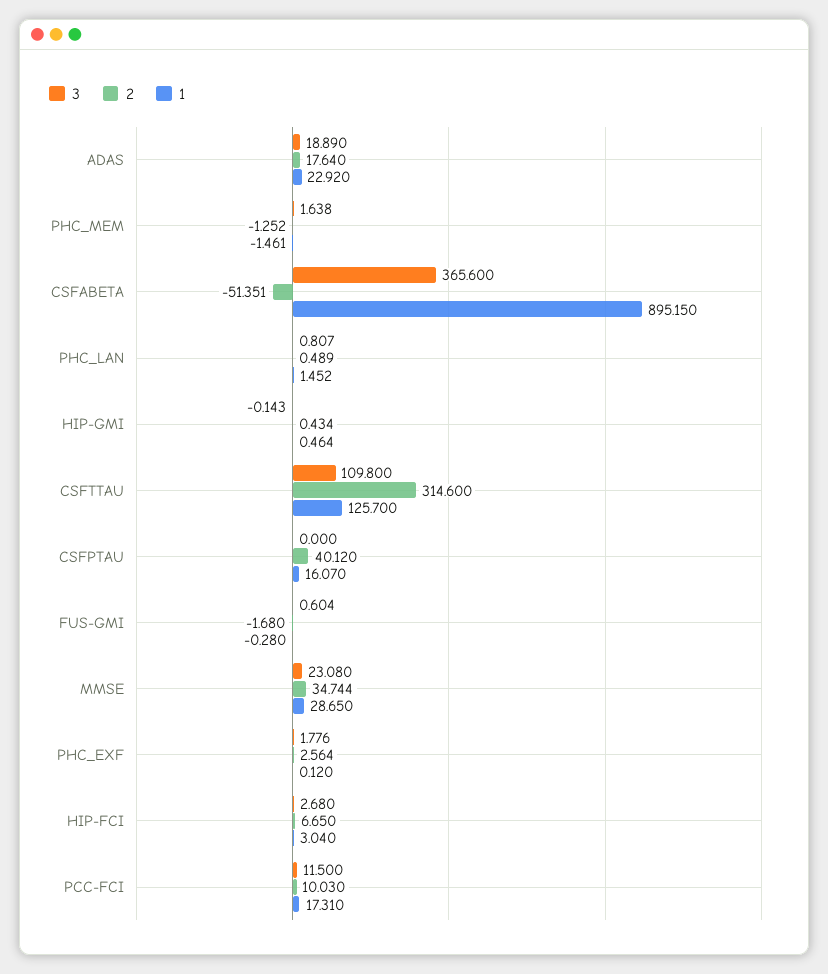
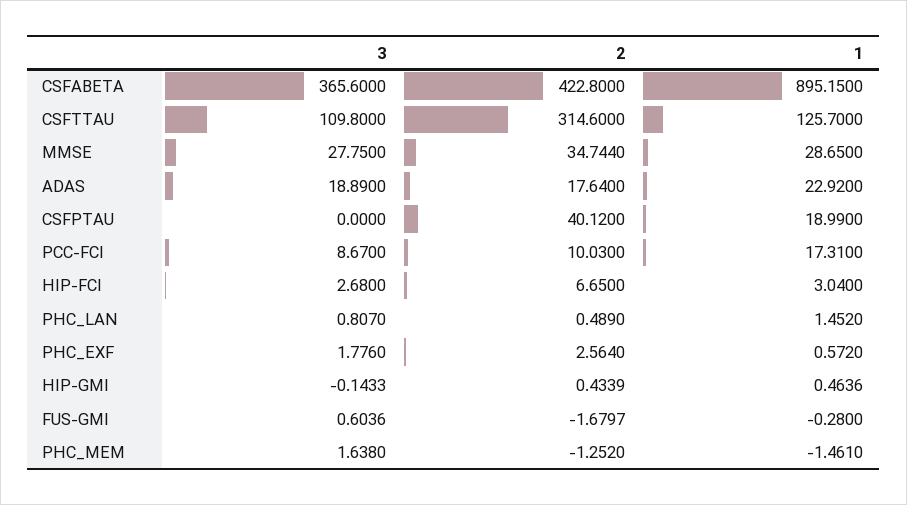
  {
    "3": {
      "ADAS": 18.89,
      "PHC_MEM": 1.638,
      "CSFABETA": 365.6,
      "PHC_LAN": 0.807,
      "HIP-GMI": -0.1433,
      "CSFTTAU": 109.8,
      "CSFPTAU": 0,
      "FUS-GMI": 0.6036,
-     "MMSE": 23.08,
+     "MMSE": 27.75,
      "PHC_EXF": 1.776,
      "HIP-FCI": 2.68,
-     "PCC-FCI": 11.5
+     "PCC-FCI": 8.67
    },
    "2": {
      "ADAS": 17.64,
      "PHC_MEM": -1.252,
-     "CSFABETA": -51.351,
+     "CSFABETA": 422.8,
      "PHC_LAN": 0.489,
      "HIP-GMI": 0.4339,
      "CSFTTAU": 314.6,
      "CSFPTAU": 40.12,
      "FUS-GMI": -1.6797,
      "MMSE": 34.744,
      "PHC_EXF": 2.564,
      "HIP-FCI": 6.65,
      "PCC-FCI": 10.03
    },
    "1": {
      "ADAS": 22.92,
      "PHC_MEM": -1.461,
      "CSFABETA": 895.15,
      "PHC_LAN": 1.452,
      "HIP-GMI": 0.4636,
      "CSFTTAU": 125.7,
-     "CSFPTAU": 16.07,
+     "CSFPTAU": 18.99,
      "FUS-GMI": -0.28,
      "MMSE": 28.65,
-     "PHC_EXF": 0.12,
+     "PHC_EXF": 0.572,
      "HIP-FCI": 3.04,
      "PCC-FCI": 17.31
    }
  }

